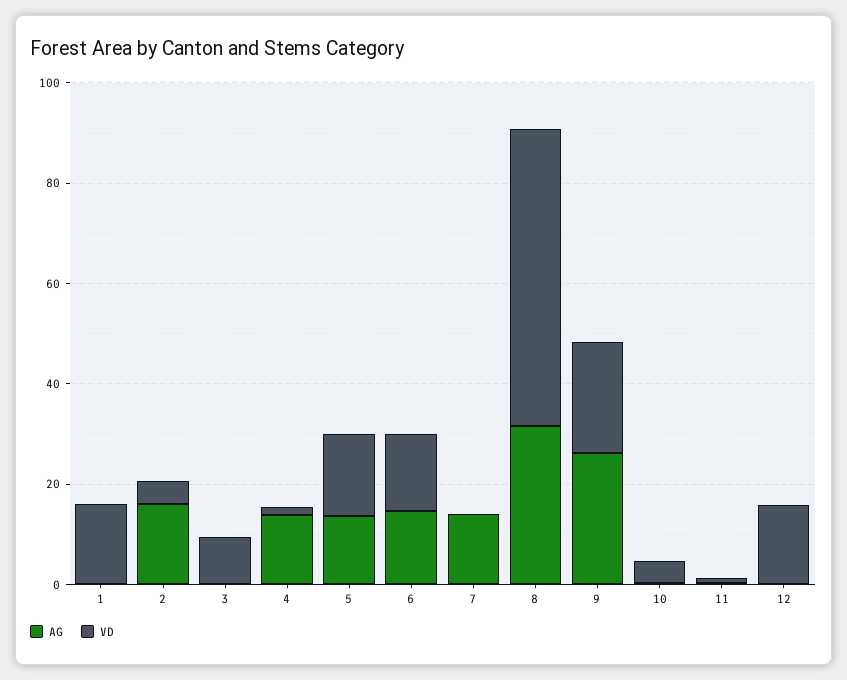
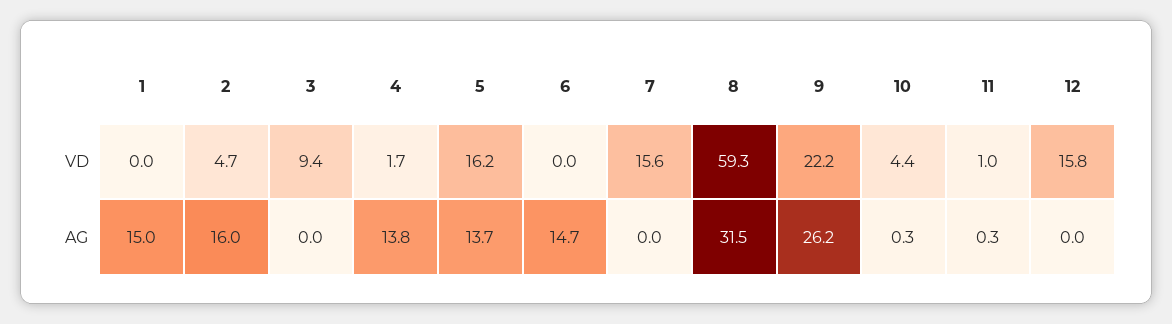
  {
    "AG": {
-     "1": 0,
+     "1": 15,
      "2": 16,
      "3": 0,
      "4": 13.8,
      "5": 13.7,
      "6": 14.7,
-     "7": 15,
+     "7": 0,
      "8": 31.5,
      "9": 26.2,
      "10": 0.3,
      "11": 0.3,
      "12": 0
    },
    "VD": {
-     "1": 15,
+     "1": 0,
      "2": 4.7,
      "3": 9.4,
      "4": 1.7,
      "5": 16.2,
-     "6": 15,
+     "6": 0,
-     "7": 0,
+     "7": 15.6,
      "8": 59.3,
      "9": 22.2,
      "10": 4.4,
      "11": 1,
      "12": 15.8
    }
  }

